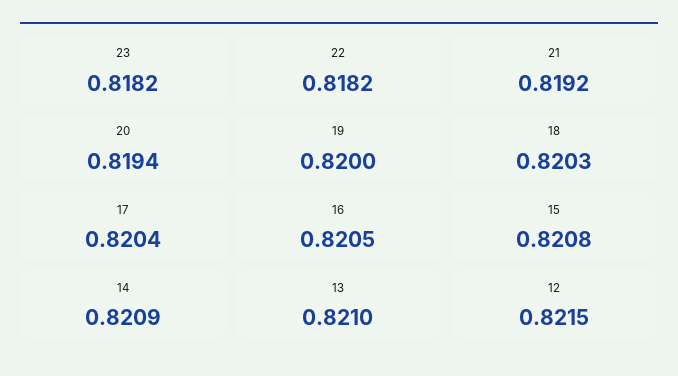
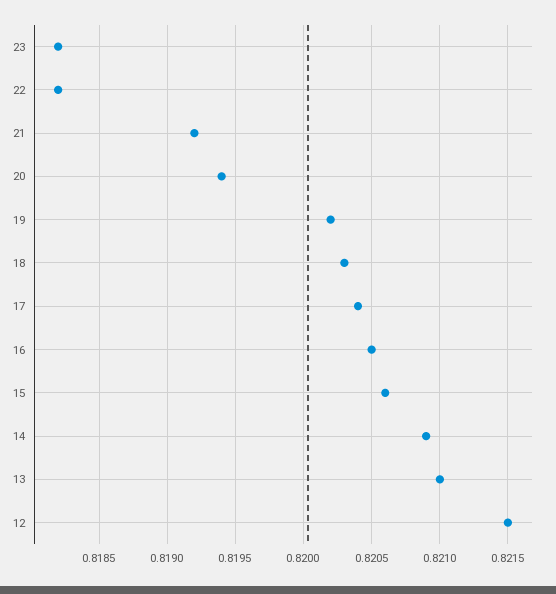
  {
    "23": 0.8182,
    "22": 0.8182,
    "21": 0.8192,
    "20": 0.8194,
-   "19": 0.82,
+   "19": 0.8202,
    "18": 0.8203,
    "17": 0.8204,
    "16": 0.8205,
-   "15": 0.8208,
+   "15": 0.8206,
    "14": 0.8209,
    "13": 0.821,
    "12": 0.8215
  }

